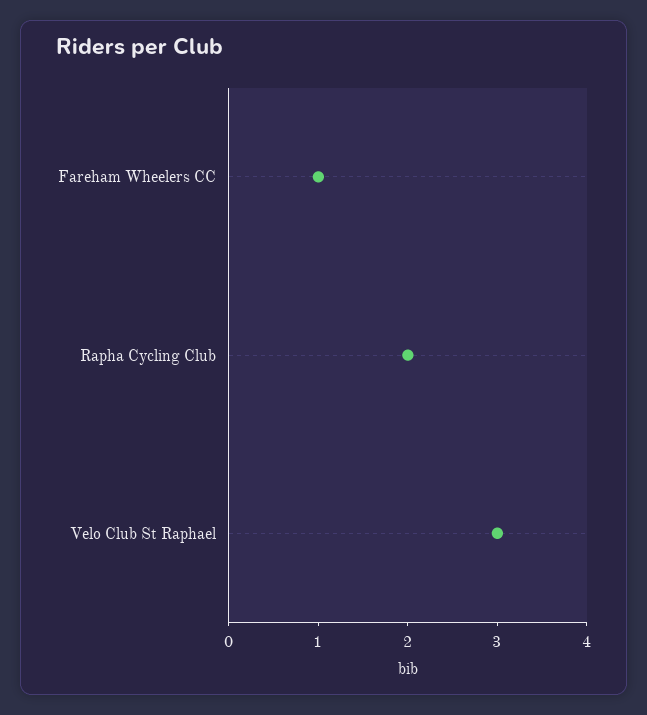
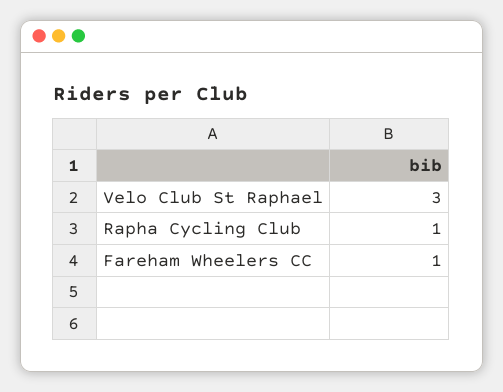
  {
    "Fareham Wheelers CC": 1,
-   "Rapha Cycling Club": 2,
+   "Rapha Cycling Club": 1,
    "Velo Club St Raphael": 3
  }

